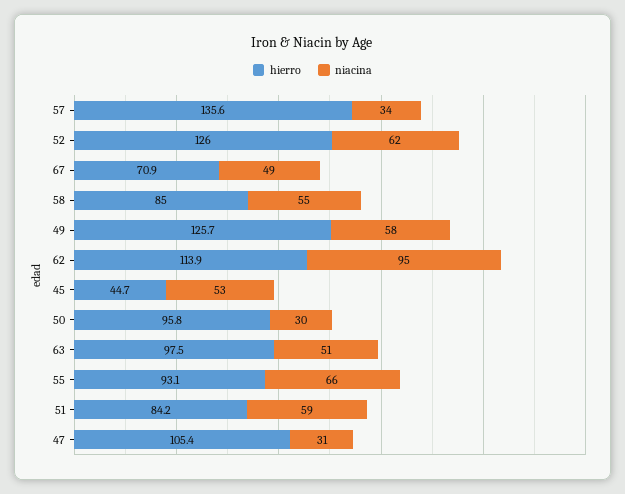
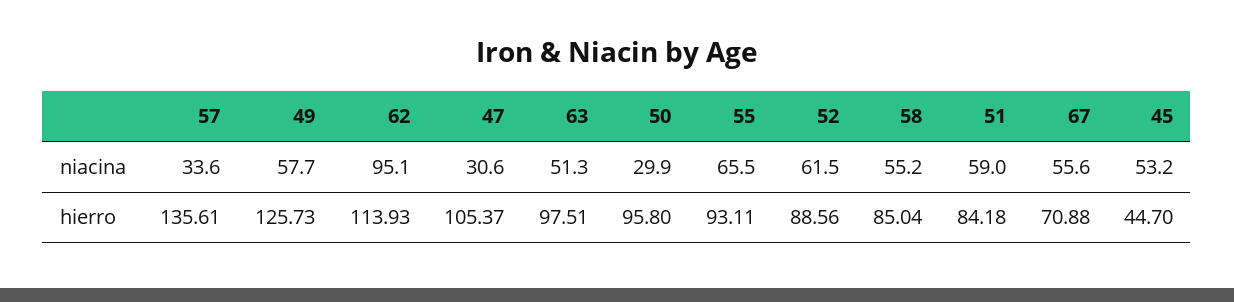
  {
    "hierro": {
      "57": 135.61,
-     "52": 126,
+     "52": 88.56,
      "67": 70.88,
      "58": 85.04,
      "49": 125.73,
      "62": 113.93,
      "45": 44.7,
      "50": 95.8,
      "63": 97.51,
      "55": 93.11,
      "51": 84.18,
      "47": 105.37
    },
    "niacina": {
      "57": 33.6,
      "52": 61.5,
-     "67": 49,
+     "67": 55.6,
      "58": 55.2,
      "49": 57.7,
      "62": 95.1,
      "45": 53.2,
      "50": 29.9,
      "63": 51.3,
      "55": 65.5,
      "51": 59,
      "47": 30.6
    }
  }

